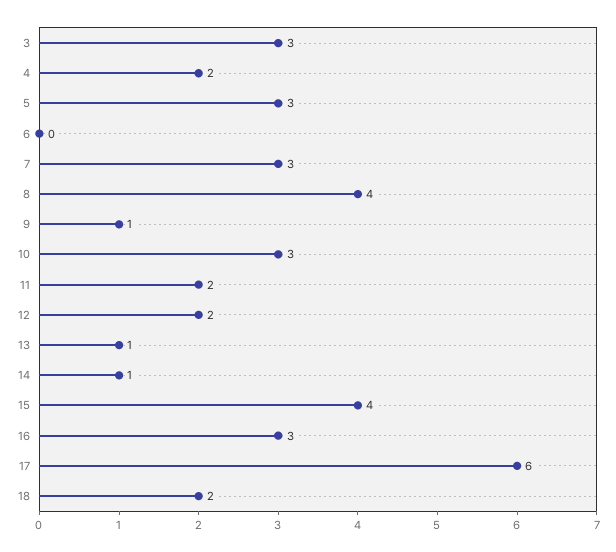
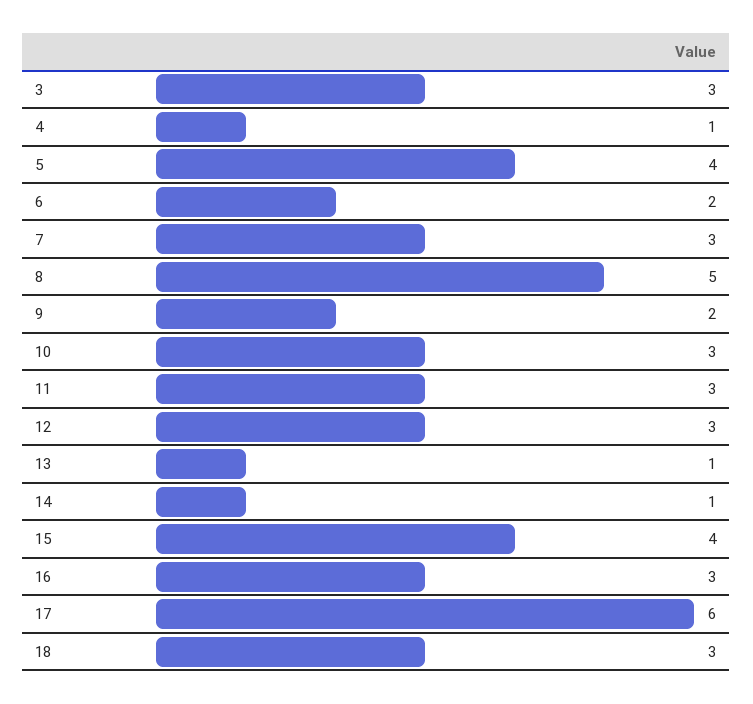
  {
    "3": 3,
-   "4": 2,
+   "4": 1,
-   "5": 3,
+   "5": 4,
-   "6": 0,
+   "6": 2,
    "7": 3,
-   "8": 4,
+   "8": 5,
-   "9": 1,
+   "9": 2,
    "10": 3,
-   "11": 2,
+   "11": 3,
-   "12": 2,
+   "12": 3,
    "13": 1,
    "14": 1,
    "15": 4,
    "16": 3,
    "17": 6,
-   "18": 2
+   "18": 3
  }

